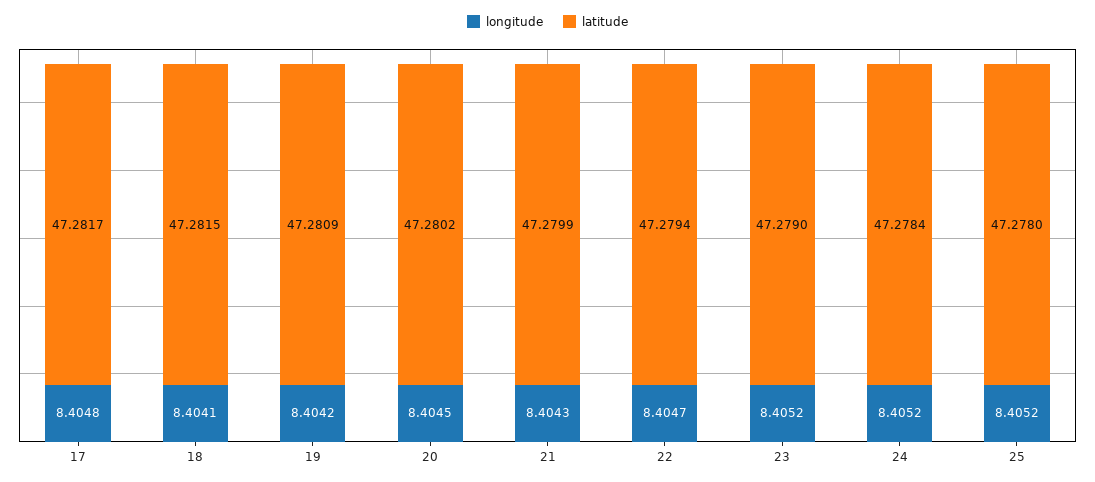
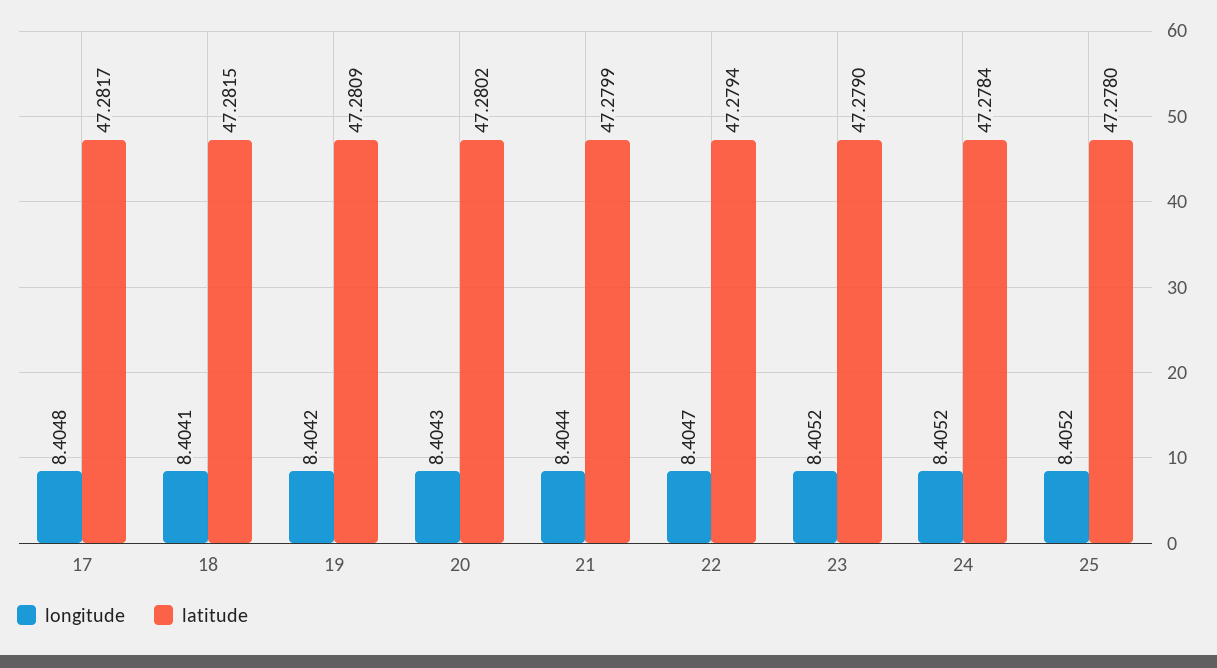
  {
    "longitude": {
      "17": 8.4048,
      "18": 8.4041,
      "19": 8.4042,
-     "20": 8.4045,
+     "20": 8.4043,
-     "21": 8.4043,
+     "21": 8.4044,
      "22": 8.4047,
      "23": 8.4052,
      "24": 8.4052,
      "25": 8.4052
    },
    "latitude": {
      "17": 47.2817,
      "18": 47.2815,
      "19": 47.2809,
      "20": 47.2802,
      "21": 47.2799,
      "22": 47.2794,
      "23": 47.279,
      "24": 47.2784,
      "25": 47.278
    }
  }

